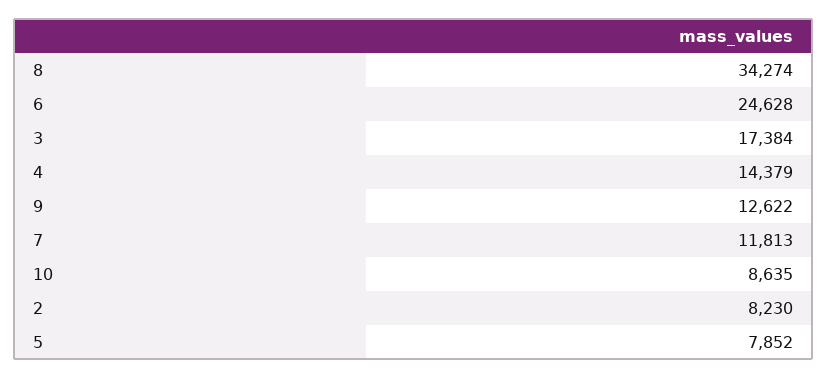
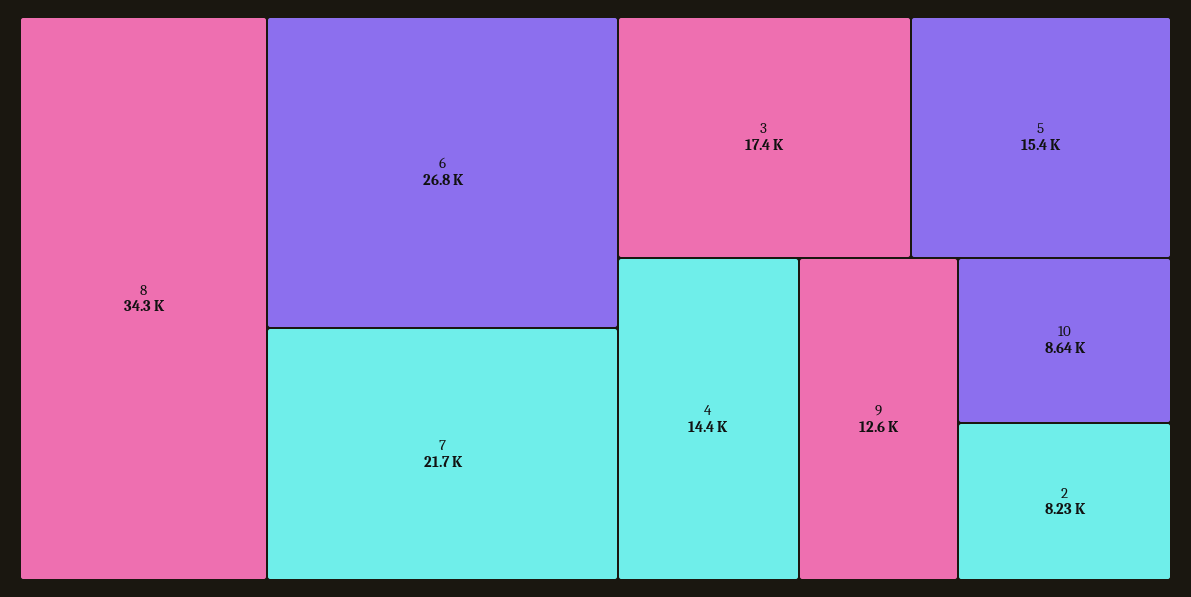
  {
    "8": 34274,
-   "6": 24628,
+   "6": 26800,
    "3": 17384,
    "4": 14379,
    "9": 12622,
-   "7": 11813,
+   "7": 21700,
    "10": 8635,
    "2": 8230,
-   "5": 7852
+   "5": 15400
  }

